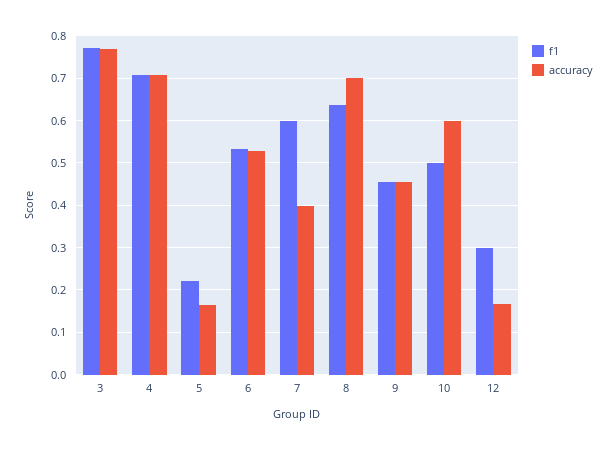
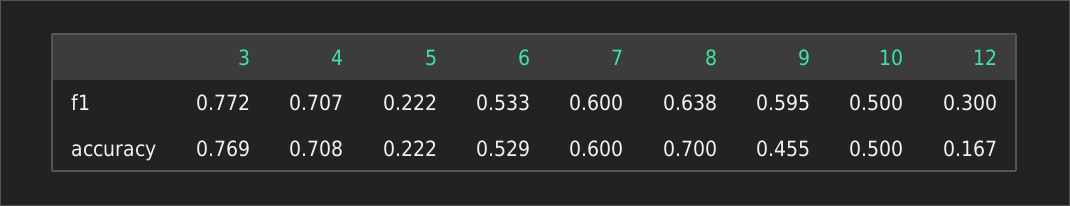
  {
    "f1": {
      "3": 0.772,
      "4": 0.707,
      "5": 0.222,
      "6": 0.533,
      "7": 0.6,
      "8": 0.638,
-     "9": 0.46,
+     "9": 0.595,
      "10": 0.5,
      "12": 0.3
    },
    "accuracy": {
      "3": 0.769,
      "4": 0.708,
-     "5": 0.16,
+     "5": 0.222,
      "6": 0.529,
-     "7": 0.4,
+     "7": 0.6,
      "8": 0.7,
      "9": 0.455,
-     "10": 0.6,
+     "10": 0.5,
      "12": 0.167
    }
  }

